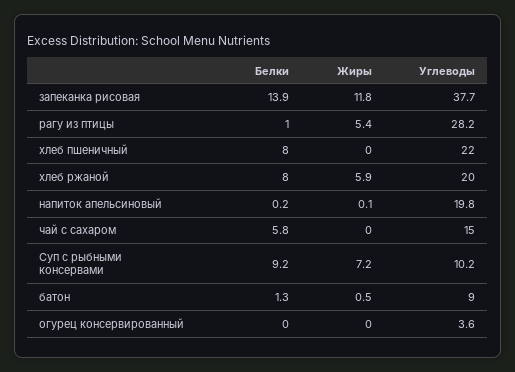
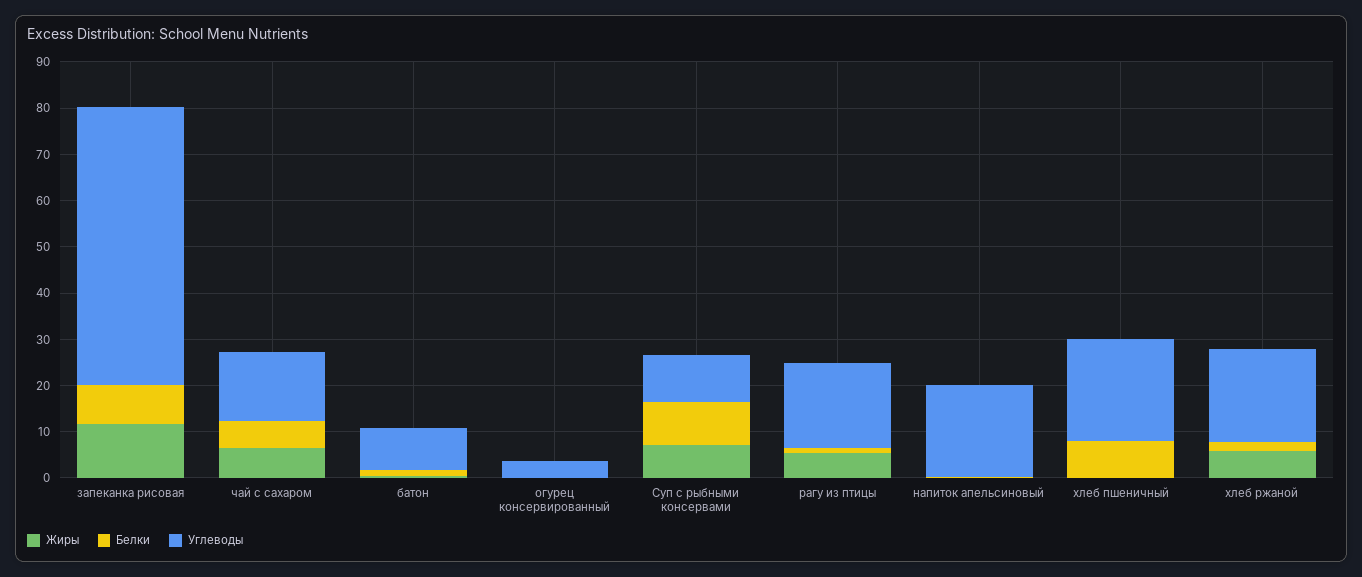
  {
    "Белки": {
-     "запеканка рисовая": 13.9,
+     "запеканка рисовая": 8,
      "рагу из птицы": 1,
      "хлеб пшеничный": 8,
-     "хлеб ржаной": 8,
+     "хлеб ржаной": 2,
      "напиток апельсиновый": 0.2,
      "чай с сахаром": 5.8,
      "Суп с рыбными консервами": 9.2,
      "батон": 1.3,
      "огурец консервированный": 0
    },
    "Жиры": {
      "запеканка рисовая": 11.8,
      "рагу из птицы": 5.4,
      "хлеб пшеничный": 0,
      "хлеб ржаной": 5.9,
      "напиток апельсиновый": 0.1,
-     "чай с сахаром": 0,
+     "чай с сахаром": 6,
      "Суп с рыбными консервами": 7.2,
      "батон": 0.5,
      "огурец консервированный": 0
    },
    "Углеводы": {
-     "запеканка рисовая": 37.7,
+     "запеканка рисовая": 60,
-     "рагу из птицы": 28.2,
+     "рагу из птицы": 18,
      "хлеб пшеничный": 22,
      "хлеб ржаной": 20,
      "напиток апельсиновый": 19.8,
      "чай с сахаром": 15,
      "Суп с рыбными консервами": 10.2,
      "батон": 9,
      "огурец консервированный": 3.6
    }
  }

